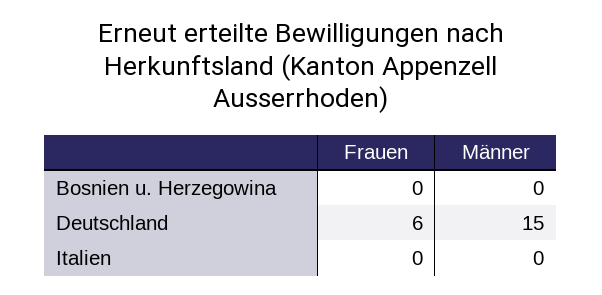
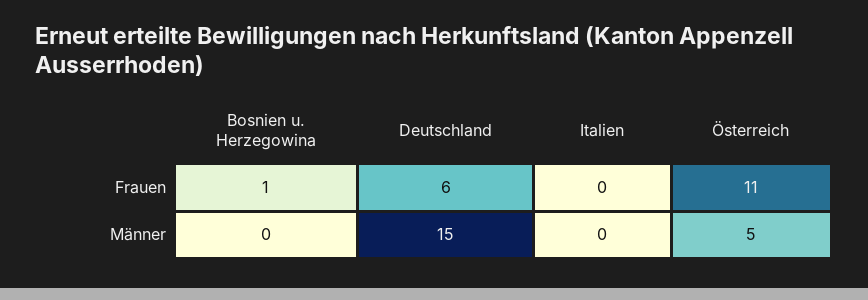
  {
    "Frauen": {
-     "Bosnien u. Herzegowina": 0,
+     "Bosnien u. Herzegowina": 1,
      "Deutschland": 6,
-     "Italien": 0
+     "Italien": 0,
+     "Österreich": 11
    },
    "Männer": {
      "Bosnien u. Herzegowina": 0,
      "Deutschland": 15,
-     "Italien": 0
+     "Italien": 0,
+     "Österreich": 5
    }
  }

